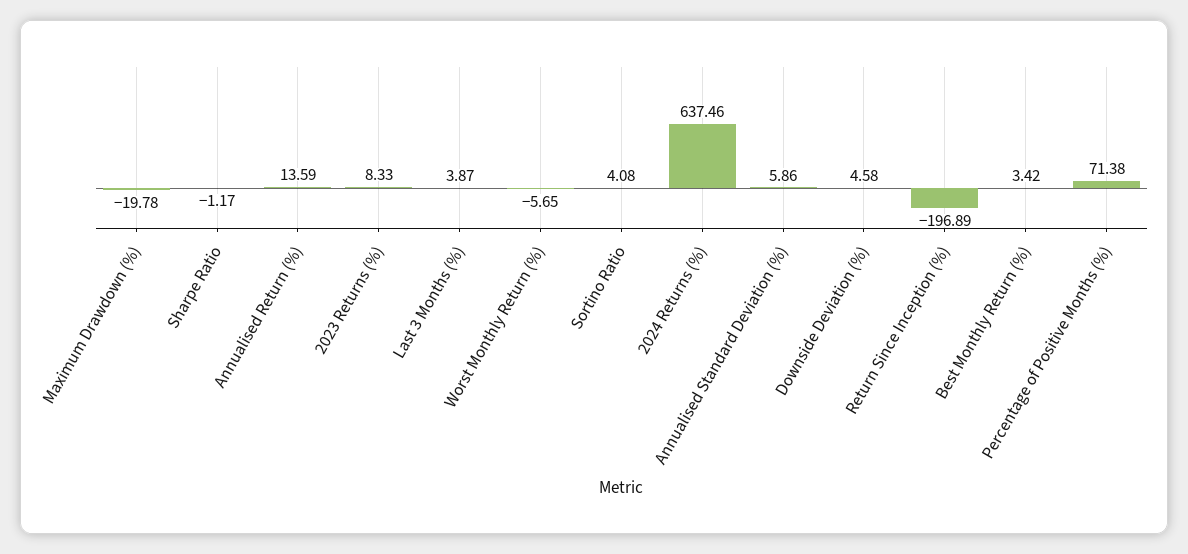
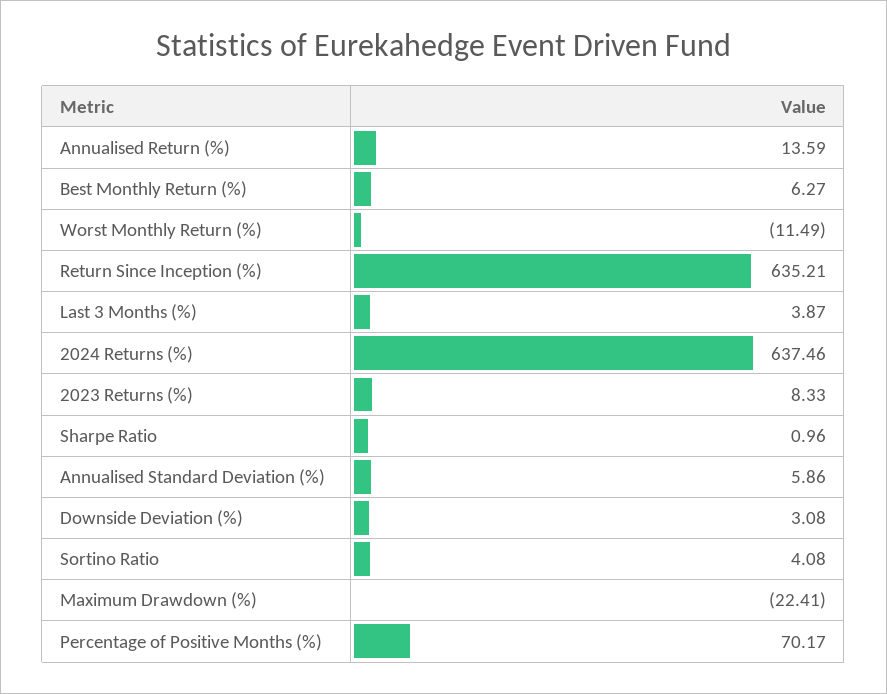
  {
-   "Maximum Drawdown (%)": -19.78,
+   "Maximum Drawdown (%)": -22.41,
-   "Sharpe Ratio": -1.17,
+   "Sharpe Ratio": 0.96,
    "Annualised Return (%)": 13.59,
    "2023 Returns (%)": 8.33,
    "Last 3 Months (%)": 3.87,
-   "Worst Monthly Return (%)": -5.65,
+   "Worst Monthly Return (%)": -11.49,
    "Sortino Ratio": 4.08,
    "2024 Returns (%)": 637.46,
    "Annualised Standard Deviation (%)": 5.86,
-   "Downside Deviation (%)": 4.58,
+   "Downside Deviation (%)": 3.08,
-   "Return Since Inception (%)": -196.89,
+   "Return Since Inception (%)": 635.21,
-   "Best Monthly Return (%)": 3.42,
+   "Best Monthly Return (%)": 6.27,
-   "Percentage of Positive Months (%)": 71.38
+   "Percentage of Positive Months (%)": 70.17
  }

